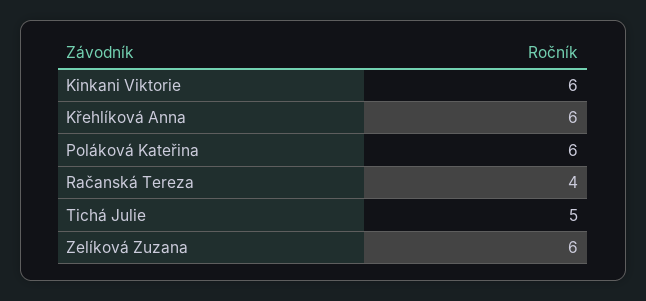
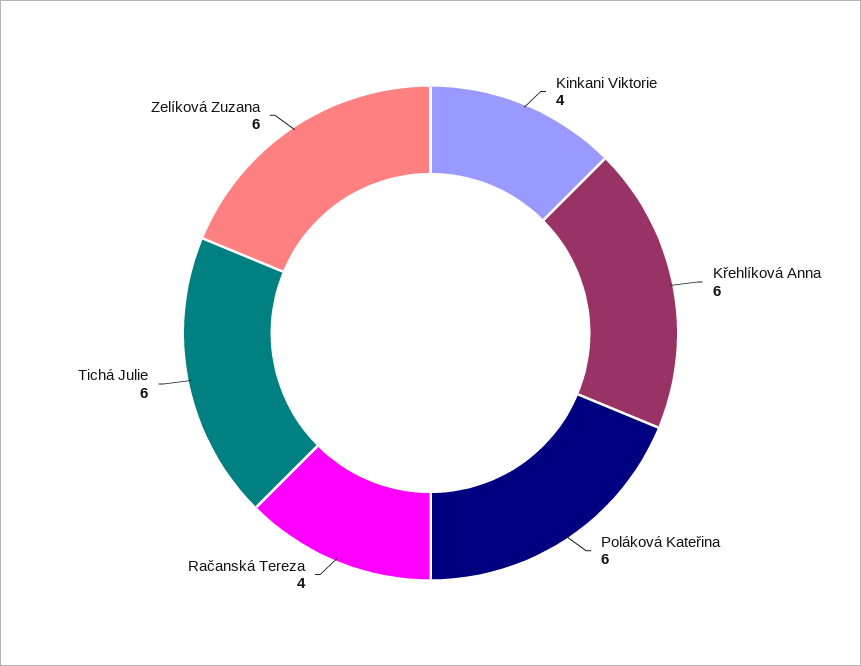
  {
-   "Kinkani Viktorie": 6,
+   "Kinkani Viktorie": 4,
    "Křehlíková Anna": 6,
    "Poláková Kateřina": 6,
    "Račanská Tereza": 4,
-   "Tichá Julie": 5,
+   "Tichá Julie": 6,
    "Zelíková Zuzana": 6
  }

